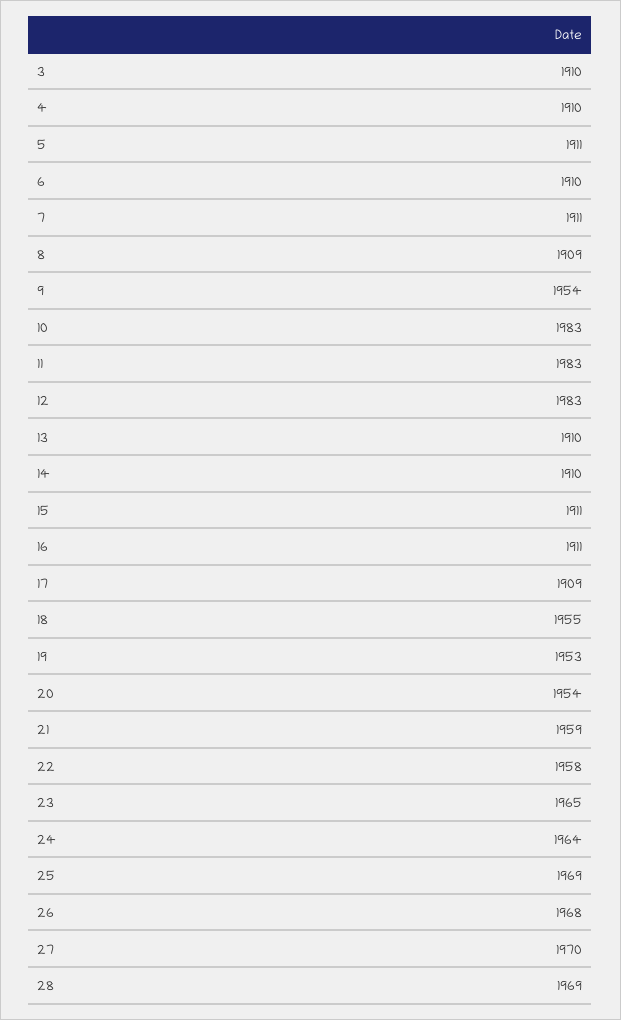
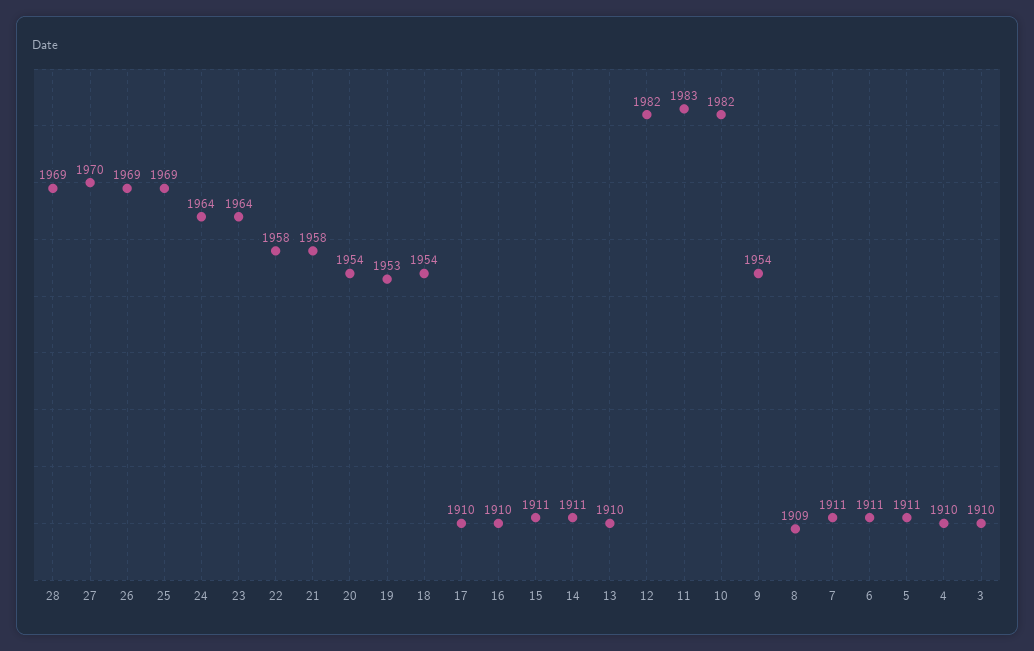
  {
    "3": 1910,
    "4": 1910,
    "5": 1911,
-   "6": 1910,
+   "6": 1911,
    "7": 1911,
    "8": 1909,
    "9": 1954,
-   "10": 1983,
+   "10": 1982,
    "11": 1983,
-   "12": 1983,
+   "12": 1982,
    "13": 1910,
-   "14": 1910,
+   "14": 1911,
    "15": 1911,
-   "16": 1911,
+   "16": 1910,
-   "17": 1909,
+   "17": 1910,
-   "18": 1955,
+   "18": 1954,
    "19": 1953,
    "20": 1954,
-   "21": 1959,
+   "21": 1958,
    "22": 1958,
-   "23": 1965,
+   "23": 1964,
    "24": 1964,
    "25": 1969,
-   "26": 1968,
+   "26": 1969,
    "27": 1970,
    "28": 1969
  }

